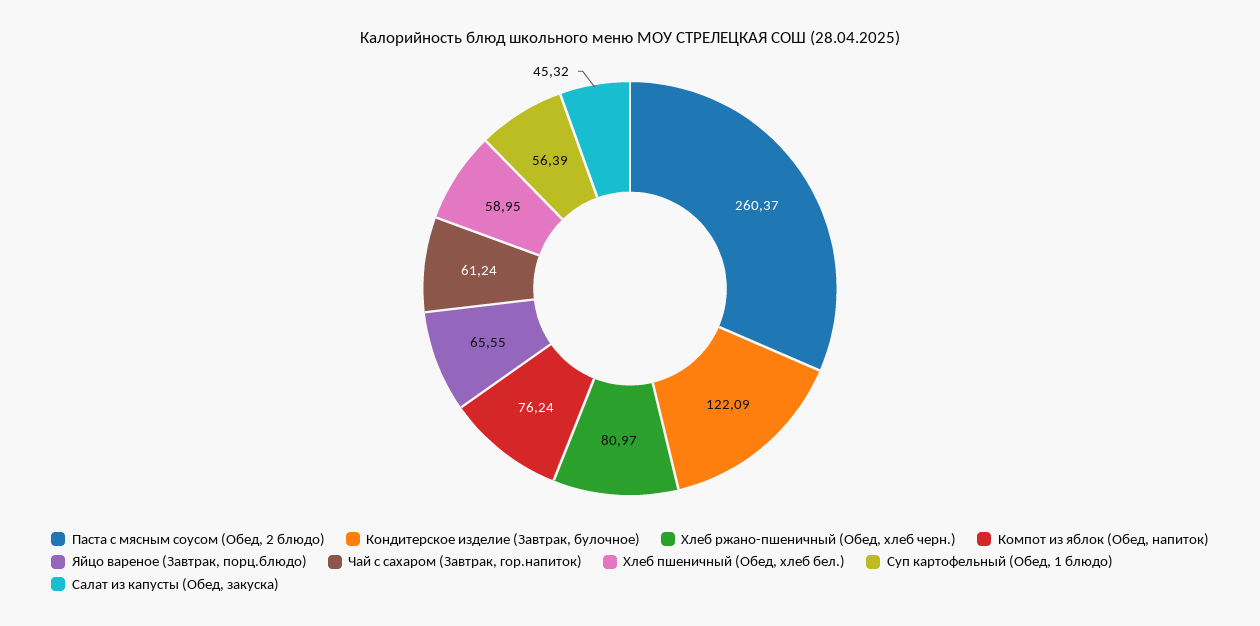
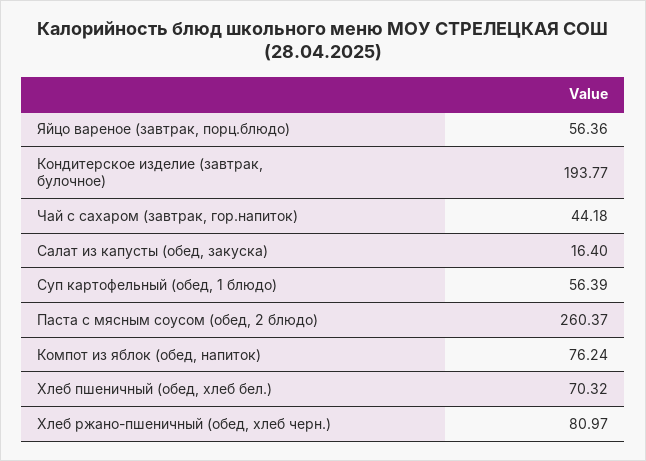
  {
    "Паста с мясным соусом (Обед, 2 блюдо)": 260.37,
-   "Кондитерское изделие (Завтрак, булочное)": 122.09,
+   "Кондитерское изделие (Завтрак, булочное)": 193.77,
    "Хлеб ржано-пшеничный (Обед, хлеб черн.)": 80.97,
    "Компот из яблок (Обед, напиток)": 76.24,
-   "Яйцо вареное (Завтрак, порц.блюдо)": 65.55,
+   "Яйцо вареное (Завтрак, порц.блюдо)": 56.36,
-   "Чай с сахаром (Завтрак, гор.напиток)": 61.24,
+   "Чай с сахаром (Завтрак, гор.напиток)": 44.18,
-   "Хлеб пшеничный (Обед, хлеб бел.)": 58.95,
+   "Хлеб пшеничный (Обед, хлеб бел.)": 70.32,
    "Суп картофельный (Обед, 1 блюдо)": 56.39,
-   "Салат из капусты (Обед, закуска)": 45.32
+   "Салат из капусты (Обед, закуска)": 16.4
  }

